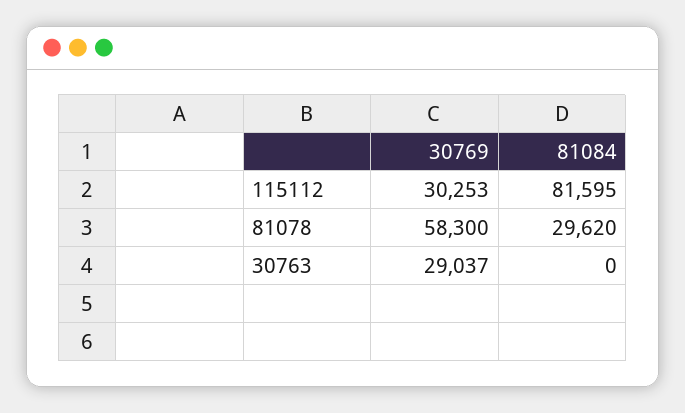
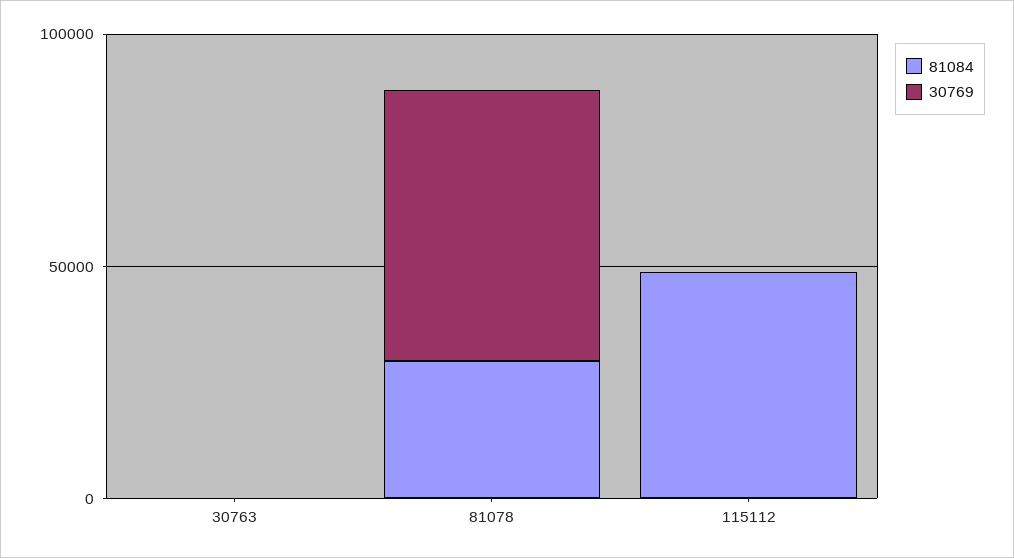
  {
    "30769": {
-     "115112": 30253,
+     "115112": 0,
      "81078": 58300,
-     "30763": 29037
+     "30763": 0
    },
    "81084": {
-     "115112": 81595,
+     "115112": 50000,
      "81078": 29620,
      "30763": 0
    }
  }

